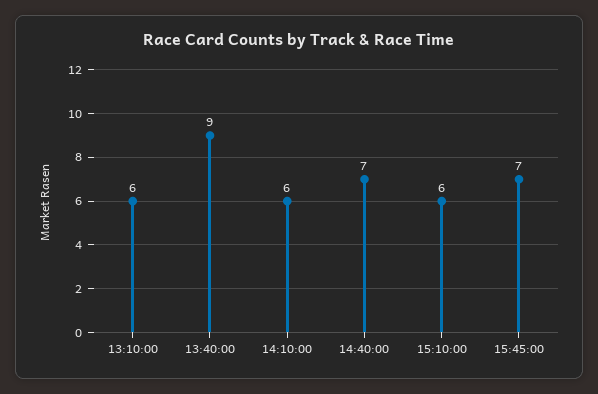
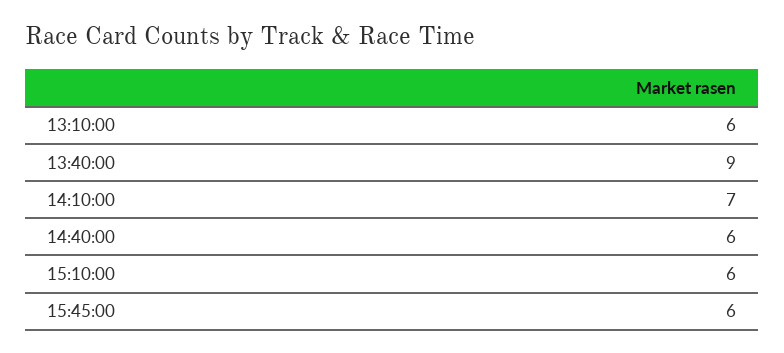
  {
    "13:10:00": 6,
    "13:40:00": 9,
-   "14:10:00": 6,
+   "14:10:00": 7,
-   "14:40:00": 7,
+   "14:40:00": 6,
    "15:10:00": 6,
-   "15:45:00": 7
+   "15:45:00": 6
  }

